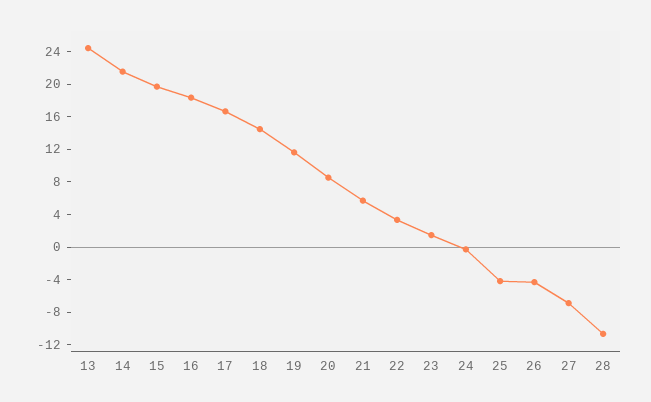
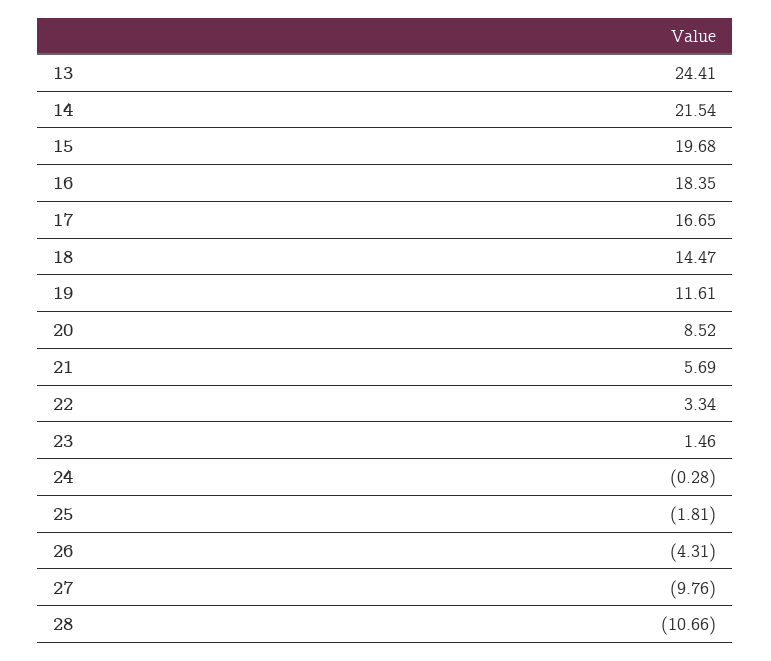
  {
    "13": 24.41,
    "14": 21.54,
    "15": 19.68,
    "16": 18.35,
    "17": 16.65,
    "18": 14.47,
    "19": 11.61,
    "20": 8.52,
    "21": 5.69,
    "22": 3.34,
    "23": 1.46,
    "24": -0.28,
-   "25": -4,
+   "25": -1.81,
    "26": -4.31,
-   "27": -7,
+   "27": -9.76,
    "28": -10.66
  }

